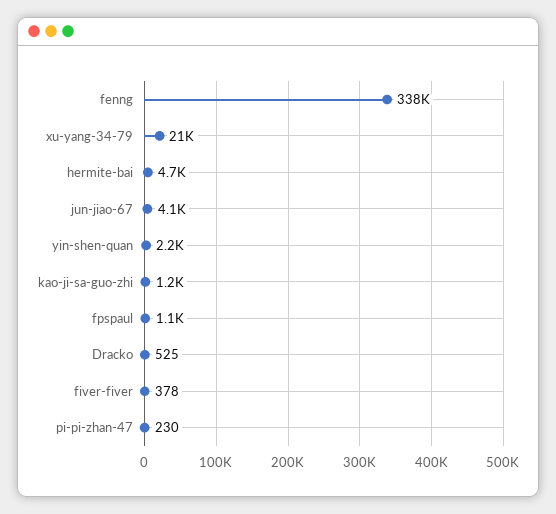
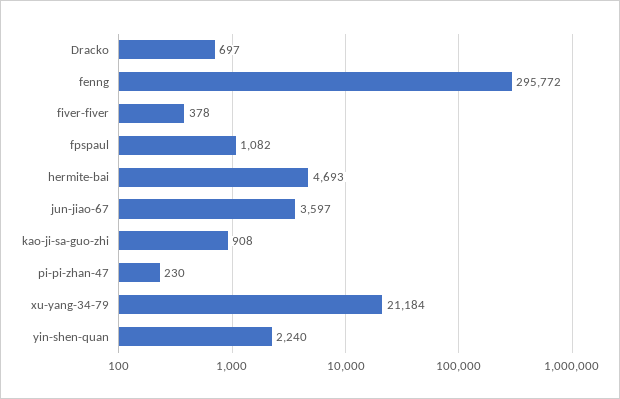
  {
-   "fenng": 338000,
+   "fenng": 295772,
    "xu-yang-34-79": 21184,
    "hermite-bai": 4693,
-   "jun-jiao-67": 4100,
+   "jun-jiao-67": 3597,
    "yin-shen-quan": 2240,
-   "kao-ji-sa-guo-zhi": 1200,
+   "kao-ji-sa-guo-zhi": 908,
    "fpspaul": 1082,
-   "Dracko": 525,
+   "Dracko": 697,
    "fiver-fiver": 378,
    "pi-pi-zhan-47": 230
  }

